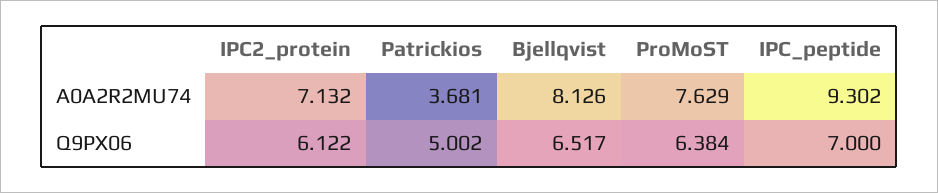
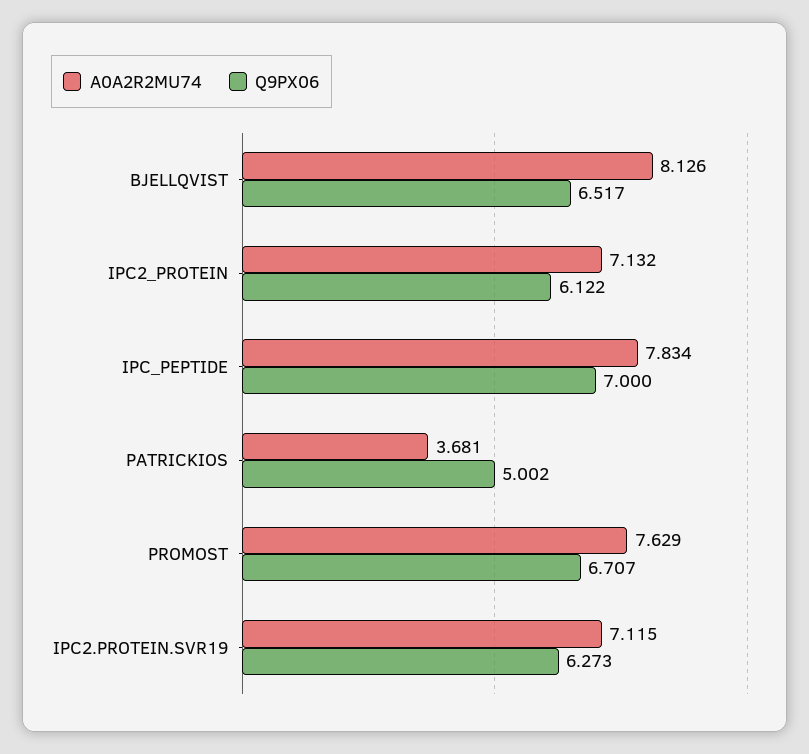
  {
    "A0A2R2MU74": {
      "IPC2_protein": 7.132,
      "Patrickios": 3.681,
      "Bjellqvist": 8.126,
      "ProMoST": 7.629,
-     "IPC_peptide": 9.302
+     "IPC_peptide": 7.834,
+     "IPC2.PROTEIN.SVR19": 7.115
    },
    "Q9PX06": {
      "IPC2_protein": 6.122,
      "Patrickios": 5.002,
      "Bjellqvist": 6.517,
-     "ProMoST": 6.384,
+     "ProMoST": 6.707,
-     "IPC_peptide": 7
+     "IPC_peptide": 7,
+     "IPC2.PROTEIN.SVR19": 6.273
    }
  }

